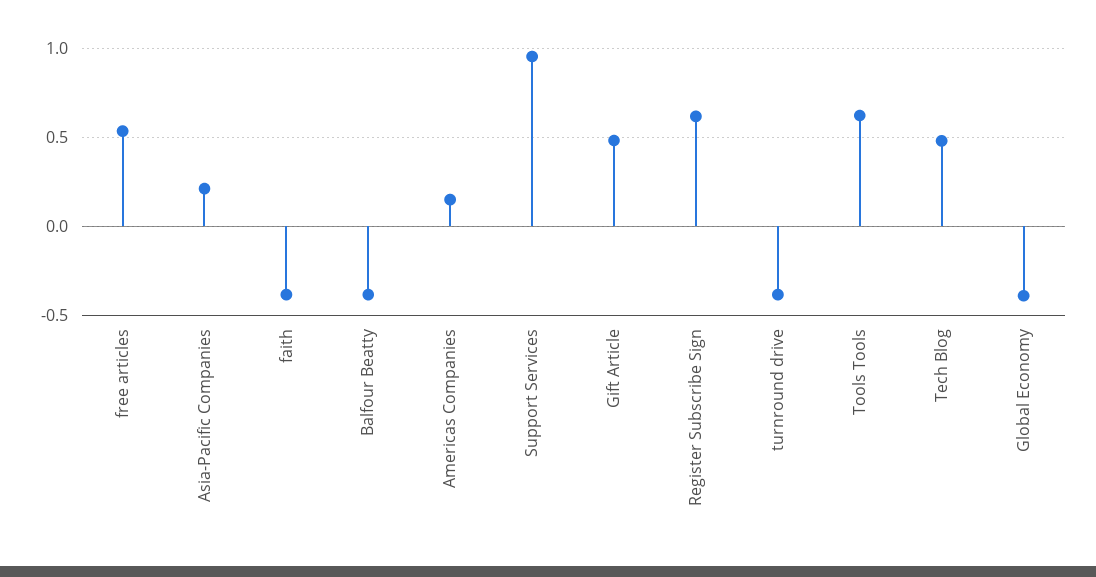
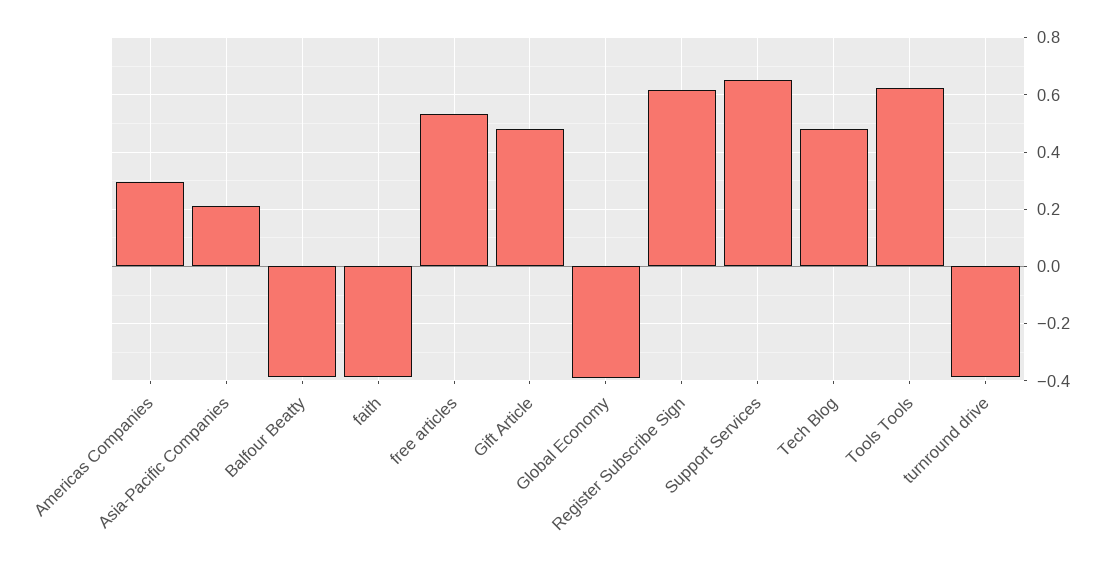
  {
    "free articles": 0.525,
    "Asia-Pacific Companies": 0.2,
    "faith": -0.375,
    "Balfour Beatty": -0.375,
-   "Americas Companies": 0.15,
+   "Americas Companies": 0.3,
-   "Support Services": 0.95,
+   "Support Services": 0.65,
    "Gift Article": 0.475,
    "Register Subscribe Sign": 0.625,
    "turnround drive": -0.375,
    "Tools Tools": 0.625,
    "Tech Blog": 0.475,
    "Global Economy": -0.4
  }

